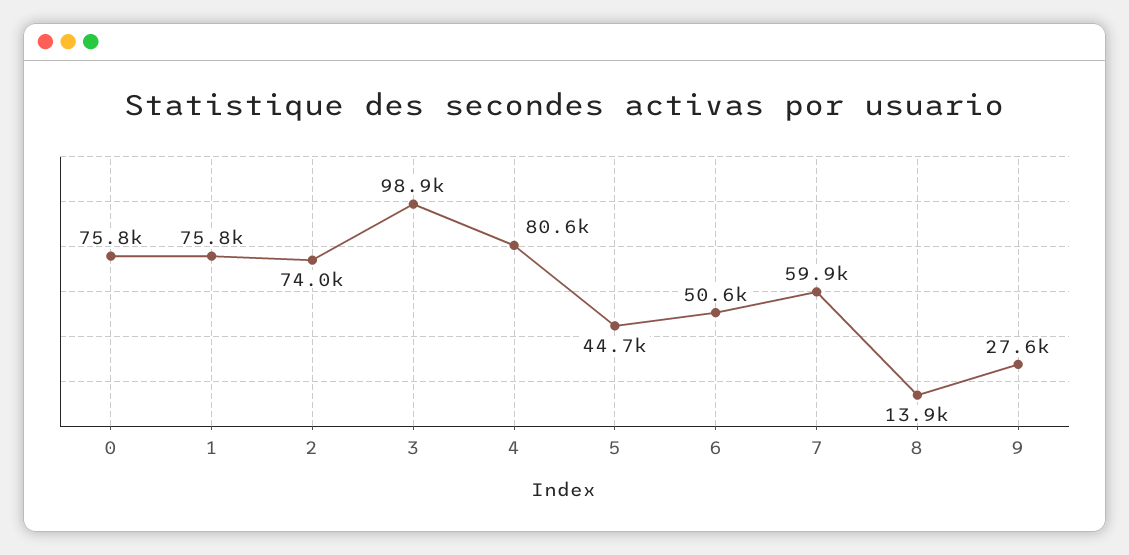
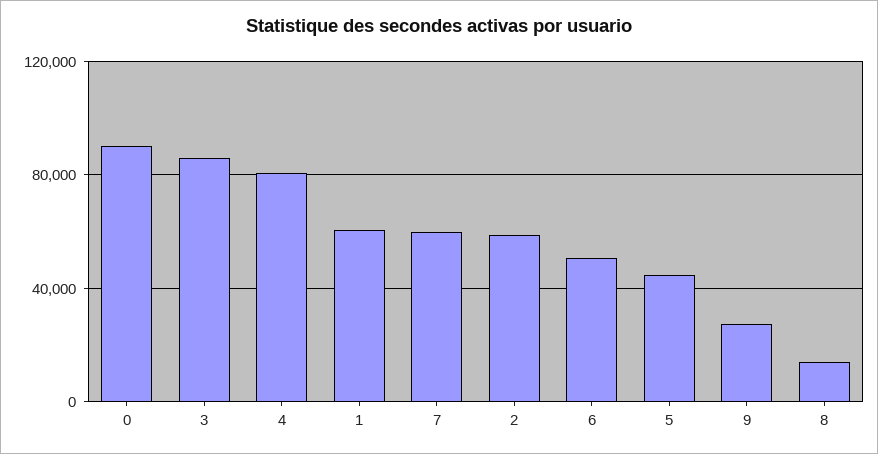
  {
-   "0": 75800,
+   "0": 90000,
-   "1": 75800,
+   "1": 60000,
-   "2": 74000,
+   "2": 60000,
-   "3": 98900,
+   "3": 85000,
    "4": 80600,
    "5": 44700,
    "6": 50600,
    "7": 59900,
    "8": 13900,
    "9": 27600
  }

